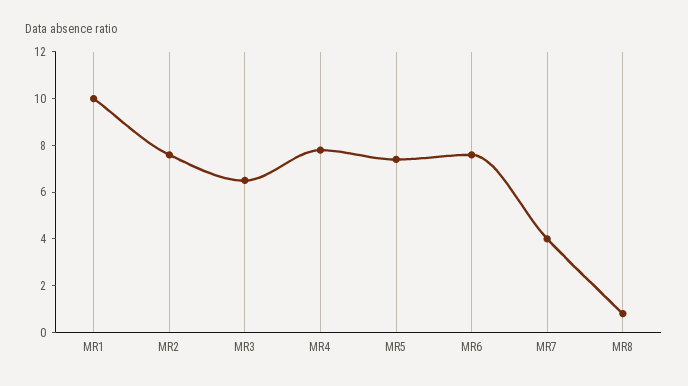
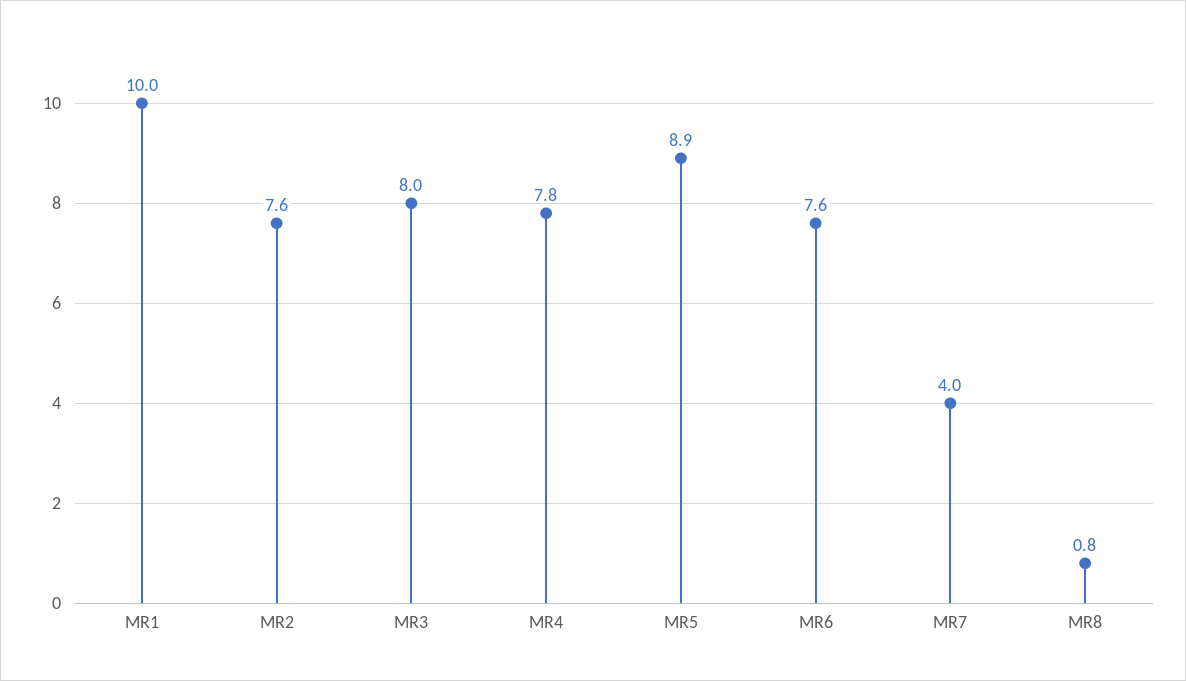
  {
    "MR1": 10,
    "MR2": 7.6,
-   "MR3": 6.5,
+   "MR3": 8,
    "MR4": 7.8,
-   "MR5": 7.5,
+   "MR5": 8.9,
    "MR6": 7.6,
    "MR7": 4,
    "MR8": 0.8
  }

